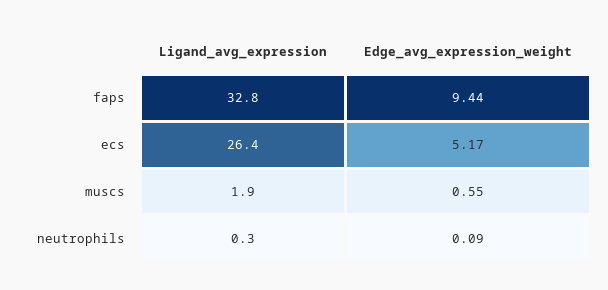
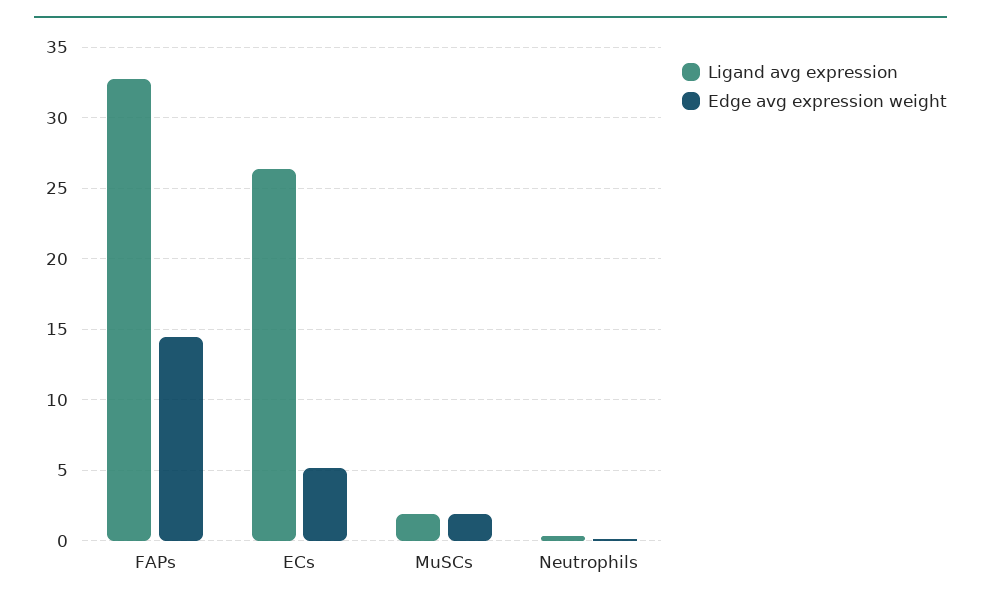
  {
    "Ligand_avg_expression": {
      "faps": 32.8,
      "ecs": 26.4,
      "muscs": 1.9,
      "neutrophils": 0.3
    },
    "Edge_avg_expression_weight": {
-     "faps": 9.44,
+     "faps": 14.5,
      "ecs": 5.17,
-     "muscs": 0.55,
+     "muscs": 2,
      "neutrophils": 0.09
    }
  }

